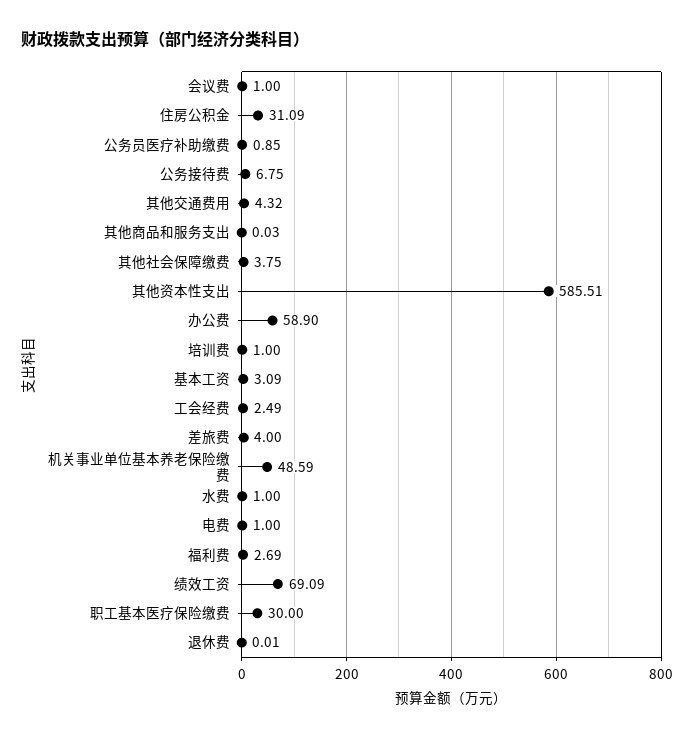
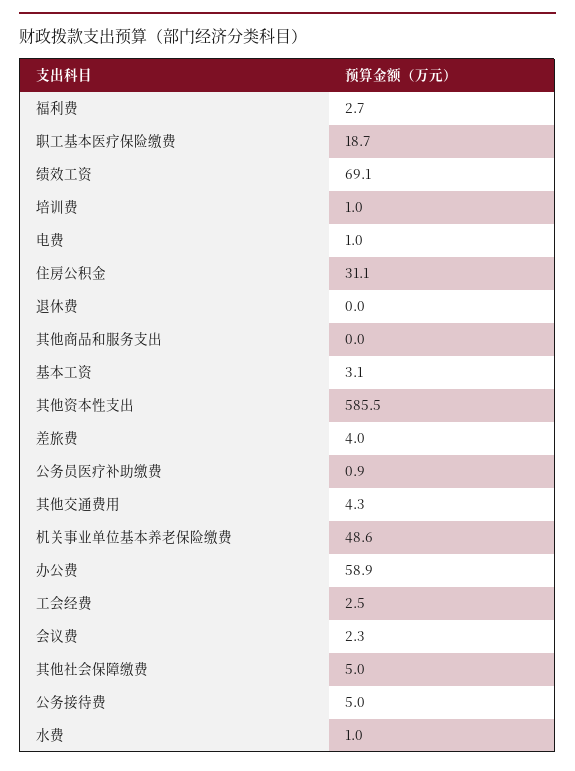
  {
-   "会议费": 1,
+   "会议费": 2.3,
    "住房公积金": 31.09,
    "公务员医疗补助缴费": 0.85,
-   "公务接待费": 6.75,
+   "公务接待费": 5,
    "其他交通费用": 4.32,
    "其他商品和服务支出": 0.03,
-   "其他社会保障缴费": 3.75,
+   "其他社会保障缴费": 5,
    "其他资本性支出": 585.51,
    "办公费": 58.9,
    "培训费": 1,
    "基本工资": 3.09,
    "工会经费": 2.49,
    "差旅费": 4,
    "机关事业单位基本养老保险缴费": 48.59,
    "水费": 1,
    "电费": 1,
    "福利费": 2.69,
    "绩效工资": 69.09,
-   "职工基本医疗保险缴费": 30,
+   "职工基本医疗保险缴费": 18.7,
    "退休费": 0.01
  }

